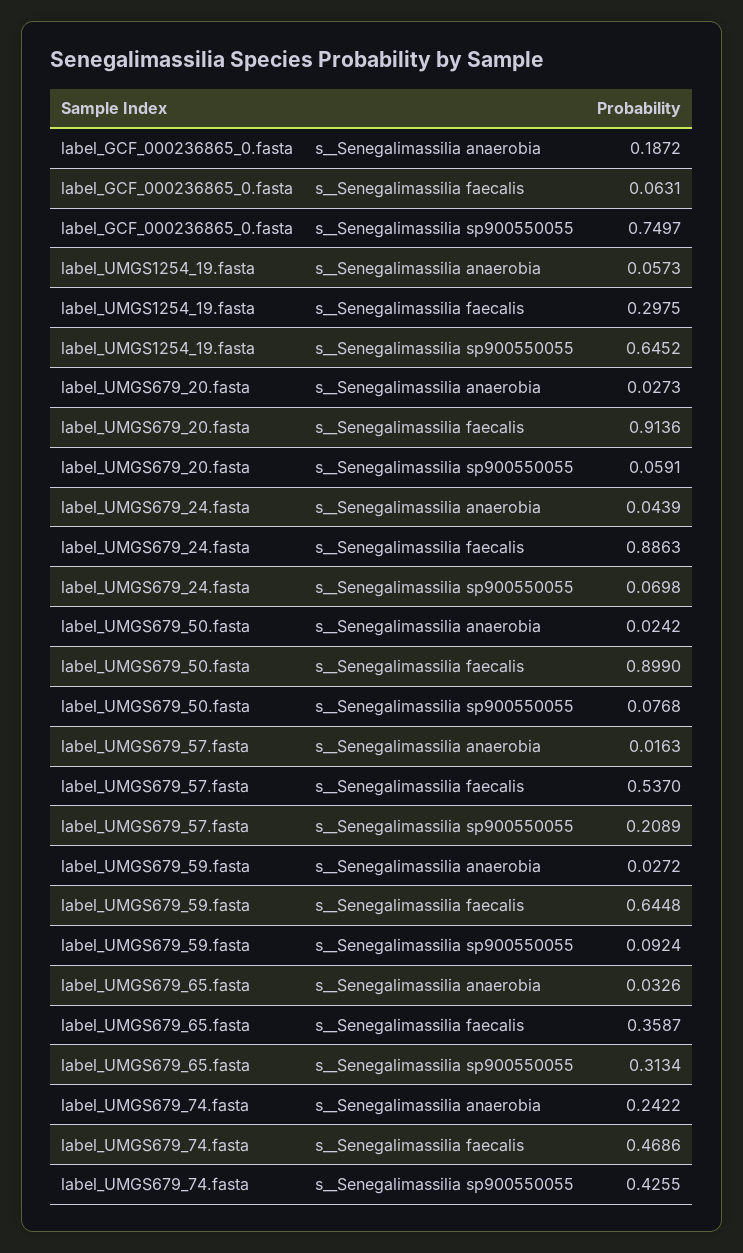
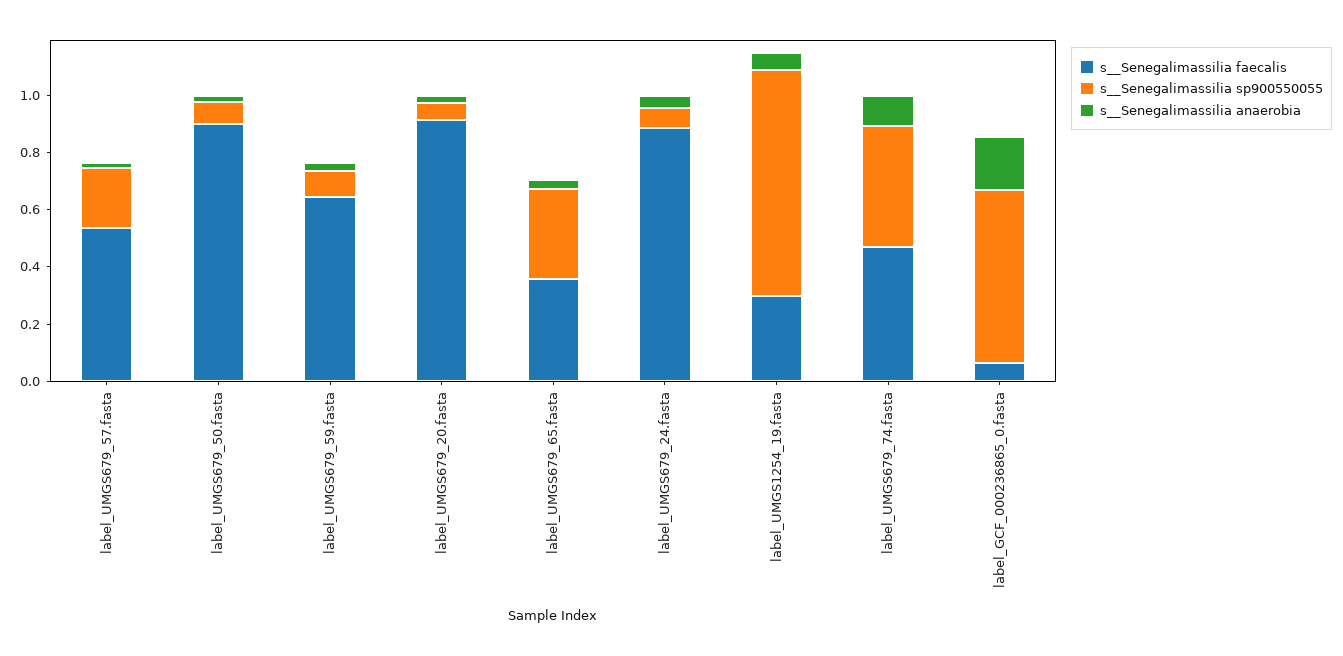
  {
    "s__Senegalimassilia anaerobia": {
      "label_GCF_000236865_0.fasta": 0.1872,
      "label_UMGS1254_19.fasta": 0.0573,
      "label_UMGS679_20.fasta": 0.0273,
      "label_UMGS679_24.fasta": 0.0439,
      "label_UMGS679_50.fasta": 0.0242,
      "label_UMGS679_57.fasta": 0.0163,
      "label_UMGS679_59.fasta": 0.0272,
      "label_UMGS679_65.fasta": 0.0326,
-     "label_UMGS679_74.fasta": 0.2422
+     "label_UMGS679_74.fasta": 0.1
    },
    "s__Senegalimassilia faecalis": {
      "label_GCF_000236865_0.fasta": 0.0631,
      "label_UMGS1254_19.fasta": 0.2975,
      "label_UMGS679_20.fasta": 0.9136,
      "label_UMGS679_24.fasta": 0.8863,
      "label_UMGS679_50.fasta": 0.899,
      "label_UMGS679_57.fasta": 0.537,
      "label_UMGS679_59.fasta": 0.6448,
      "label_UMGS679_65.fasta": 0.3587,
      "label_UMGS679_74.fasta": 0.4686
    },
    "s__Senegalimassilia sp900550055": {
-     "label_GCF_000236865_0.fasta": 0.7497,
+     "label_GCF_000236865_0.fasta": 0.6,
-     "label_UMGS1254_19.fasta": 0.6452,
+     "label_UMGS1254_19.fasta": 0.8,
      "label_UMGS679_20.fasta": 0.0591,
      "label_UMGS679_24.fasta": 0.0698,
      "label_UMGS679_50.fasta": 0.0768,
      "label_UMGS679_57.fasta": 0.2089,
      "label_UMGS679_59.fasta": 0.0924,
      "label_UMGS679_65.fasta": 0.3134,
      "label_UMGS679_74.fasta": 0.4255
    }
  }

